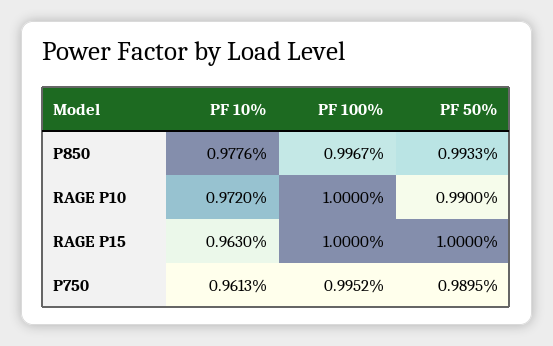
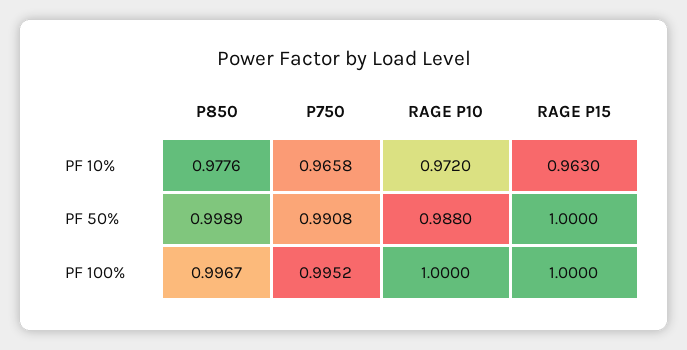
  {
    "PF 10%": {
      "P850": 0.9776,
      "RAGE P10": 0.972,
      "RAGE P15": 0.963,
-     "P750": 0.9613
+     "P750": 0.9658
    },
    "PF 100%": {
      "P850": 0.9967,
      "RAGE P10": 1,
      "RAGE P15": 1,
      "P750": 0.9952
    },
    "PF 50%": {
-     "P850": 0.9933,
+     "P850": 0.9989,
-     "RAGE P10": 0.99,
+     "RAGE P10": 0.988,
      "RAGE P15": 1,
-     "P750": 0.9895
+     "P750": 0.9908
    }
  }

